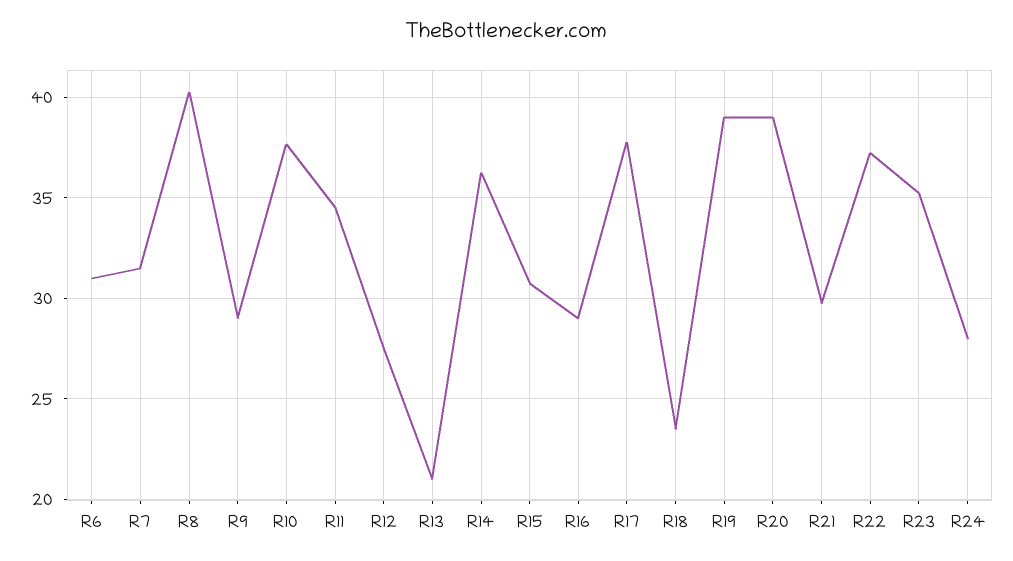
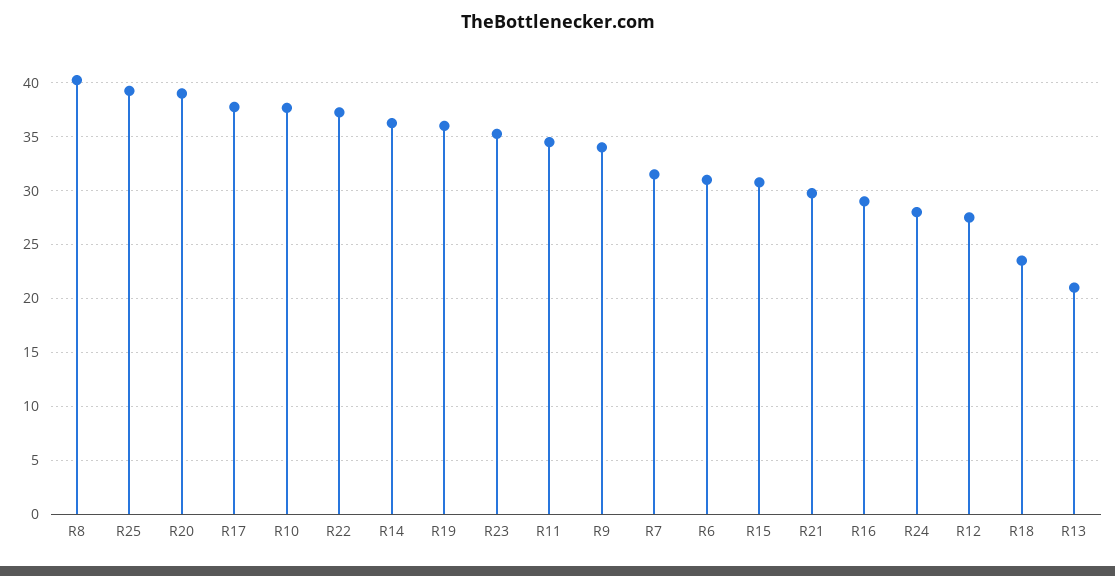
  {
    "R6": 31,
    "R7": 31.5,
    "R8": 40.5,
-   "R9": 29,
+   "R9": 34,
    "R10": 37.5,
    "R11": 34.5,
    "R12": 27.5,
    "R13": 21,
    "R14": 36.5,
    "R15": 31,
    "R16": 29,
    "R17": 38,
    "R18": 23.5,
-   "R19": 39,
+   "R19": 36,
    "R20": 39,
    "R21": 30,
    "R22": 37.5,
    "R23": 35.5,
-   "R24": 28
+   "R24": 28,
+   "R25": 39
  }

